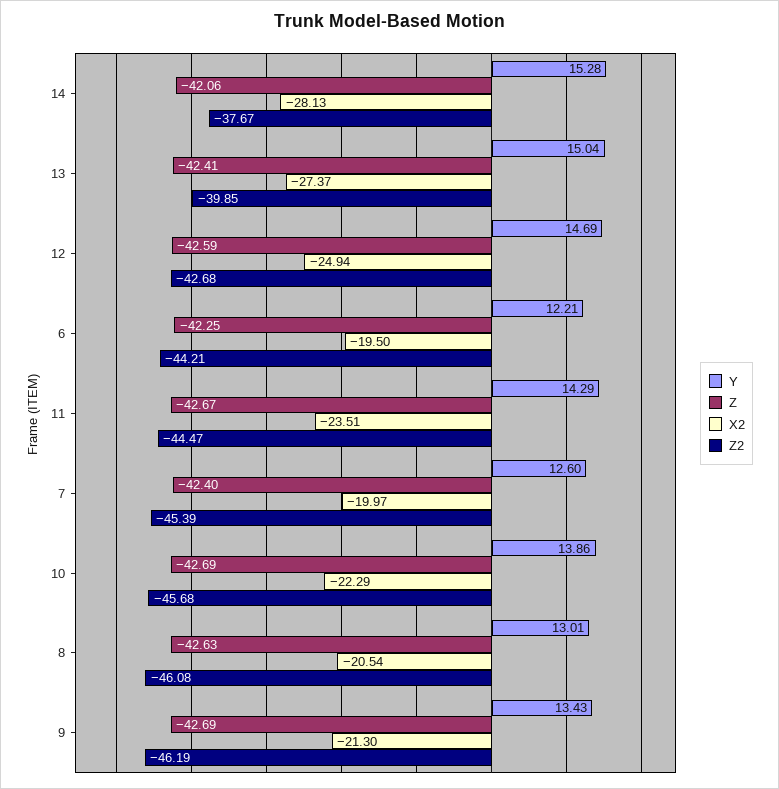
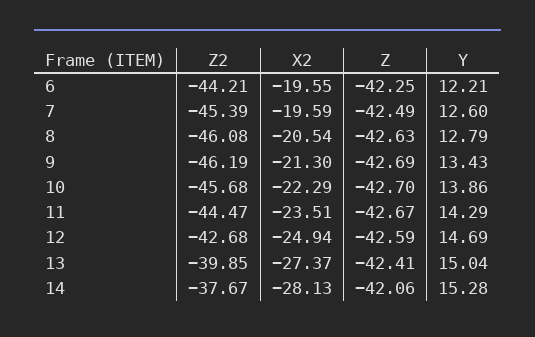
  {
    "Y": {
      "14": 15.28,
      "13": 15.04,
      "12": 14.69,
      "6": 12.21,
      "11": 14.29,
      "7": 12.6,
      "10": 13.86,
-     "8": 13.01,
+     "8": 12.79,
      "9": 13.43
    },
    "Z": {
      "14": -42.06,
      "13": -42.41,
      "12": -42.59,
      "6": -42.25,
      "11": -42.67,
-     "7": -42.4,
+     "7": -42.49,
-     "10": -42.69,
+     "10": -42.7,
      "8": -42.63,
      "9": -42.69
    },
    "X2": {
      "14": -28.13,
      "13": -27.37,
      "12": -24.94,
-     "6": -19.5,
+     "6": -19.55,
      "11": -23.51,
-     "7": -19.97,
+     "7": -19.59,
      "10": -22.29,
      "8": -20.54,
      "9": -21.3
    },
    "Z2": {
      "14": -37.67,
      "13": -39.85,
      "12": -42.68,
      "6": -44.21,
      "11": -44.47,
      "7": -45.39,
      "10": -45.68,
      "8": -46.08,
      "9": -46.19
    }
  }

